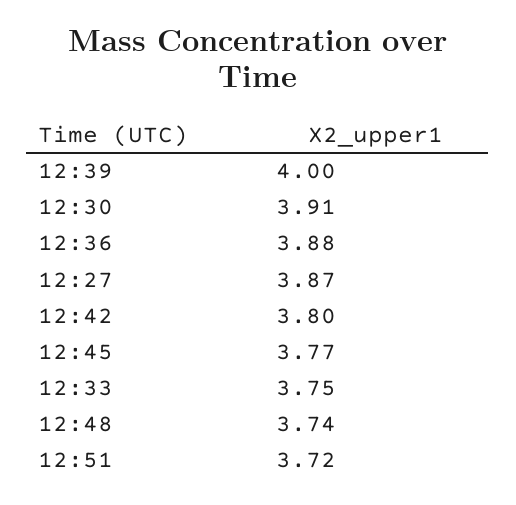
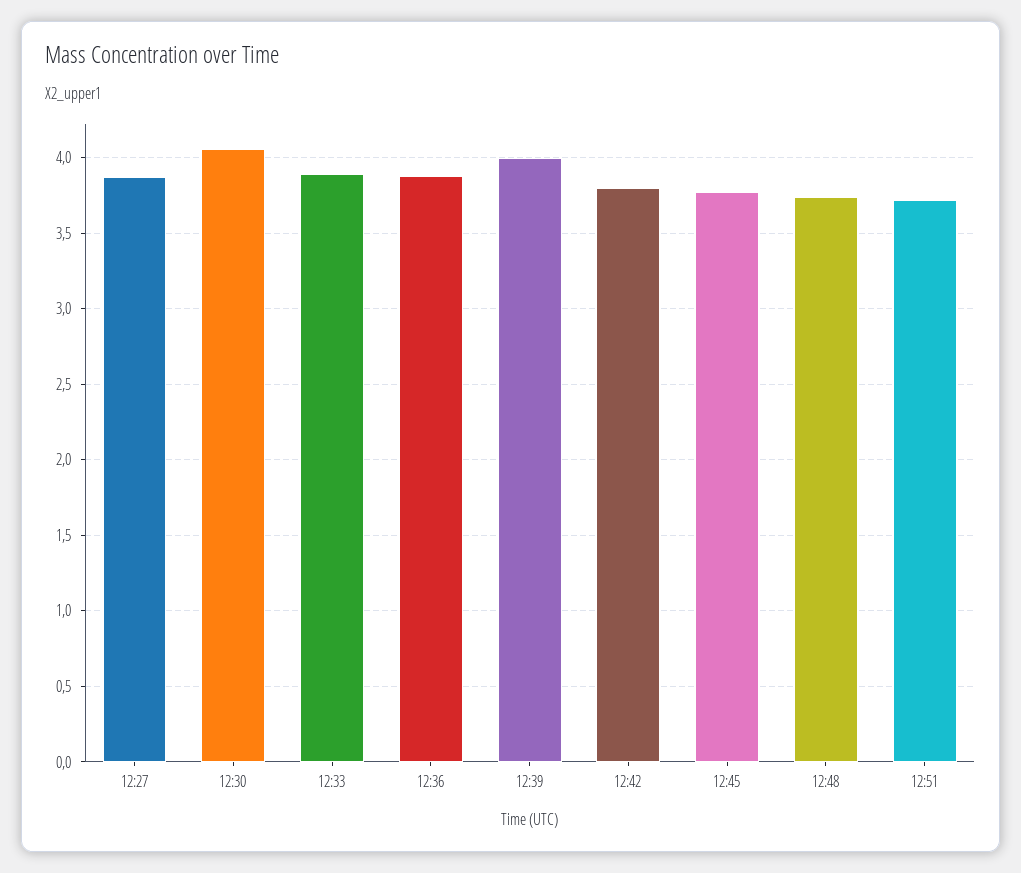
  {
    "12:39": 4,
-   "12:30": 3.91,
+   "12:30": 4.05,
    "12:36": 3.88,
    "12:27": 3.87,
    "12:42": 3.8,
    "12:45": 3.77,
-   "12:33": 3.75,
+   "12:33": 3.9,
    "12:48": 3.74,
    "12:51": 3.72
  }

